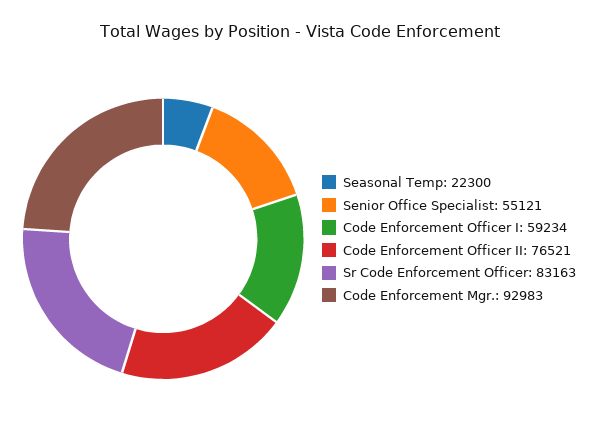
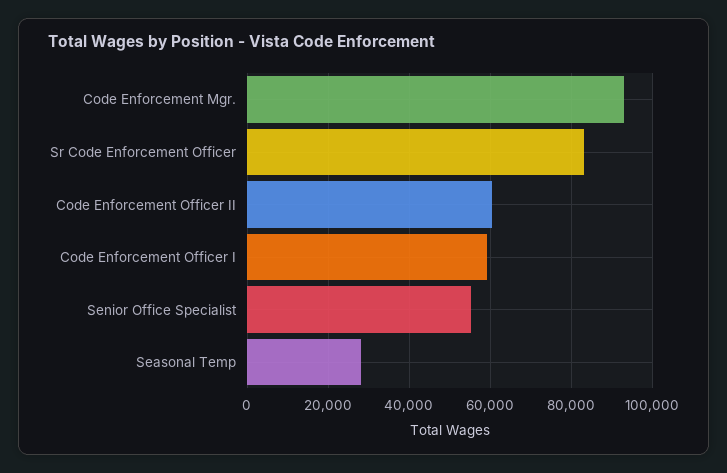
  {
-   "Seasonal Temp": 22300,
+   "Seasonal Temp": 28000,
    "Senior Office Specialist": 55121,
    "Code Enforcement Officer I": 59234,
-   "Code Enforcement Officer II": 76521,
+   "Code Enforcement Officer II": 60000,
    "Sr Code Enforcement Officer": 83163,
    "Code Enforcement Mgr.": 92983
  }

